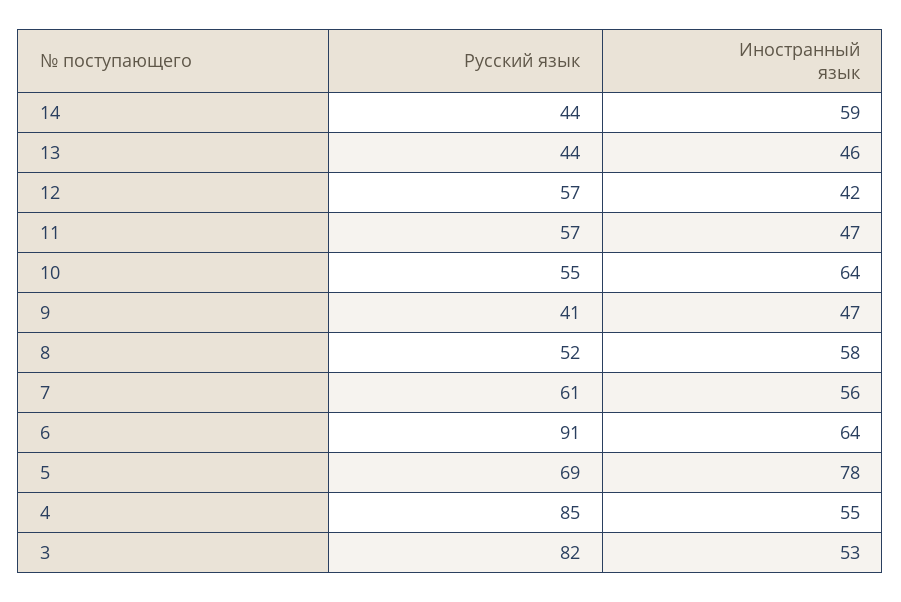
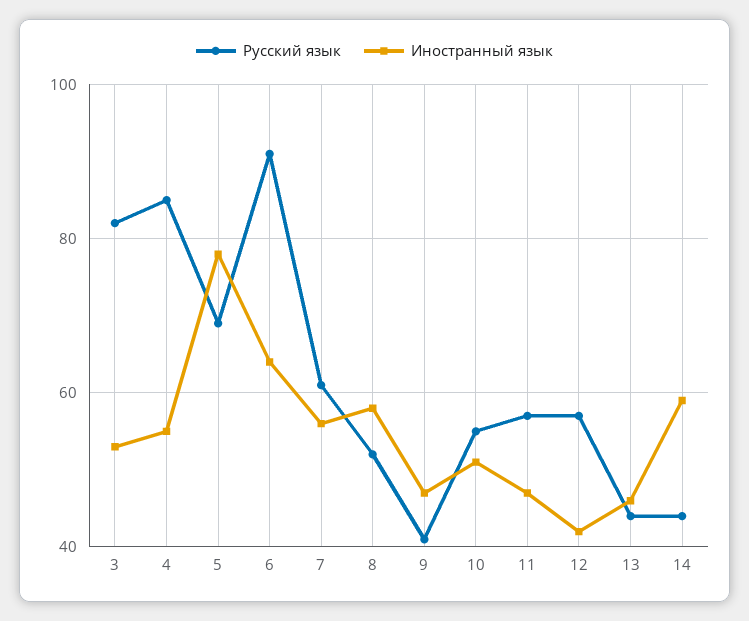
  {
    "Русский язык": {
      "14": 44,
      "13": 44,
      "12": 57,
      "11": 57,
      "10": 55,
      "9": 41,
      "8": 52,
      "7": 61,
      "6": 91,
      "5": 69,
      "4": 85,
      "3": 82
    },
    "Иностранный язык": {
      "14": 59,
      "13": 46,
      "12": 42,
      "11": 47,
-     "10": 64,
+     "10": 50,
      "9": 47,
      "8": 58,
      "7": 56,
      "6": 64,
      "5": 78,
      "4": 55,
      "3": 53
    }
  }

